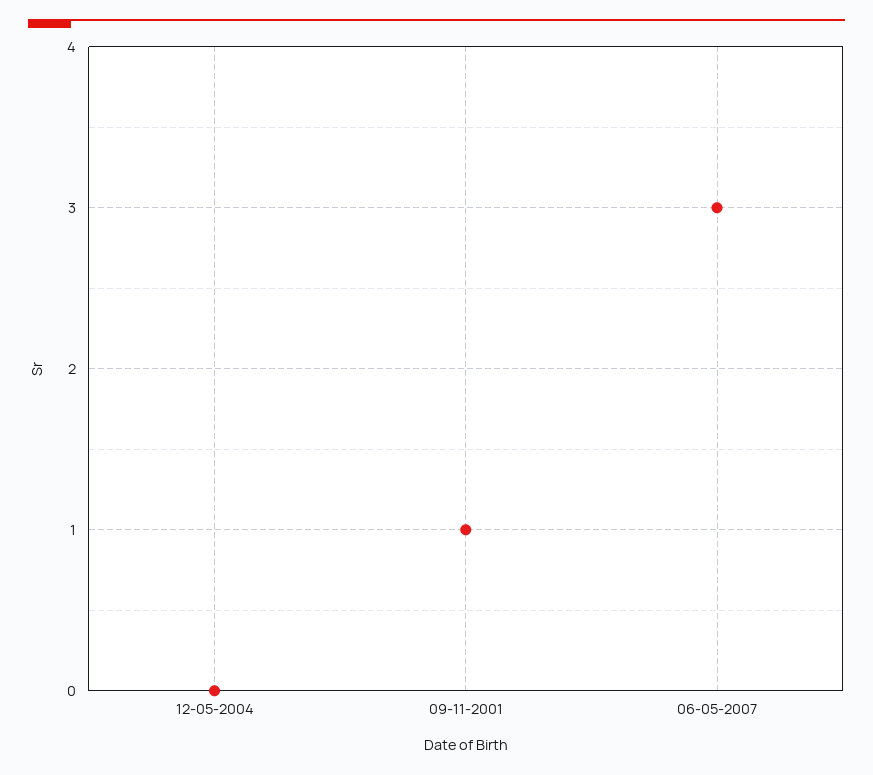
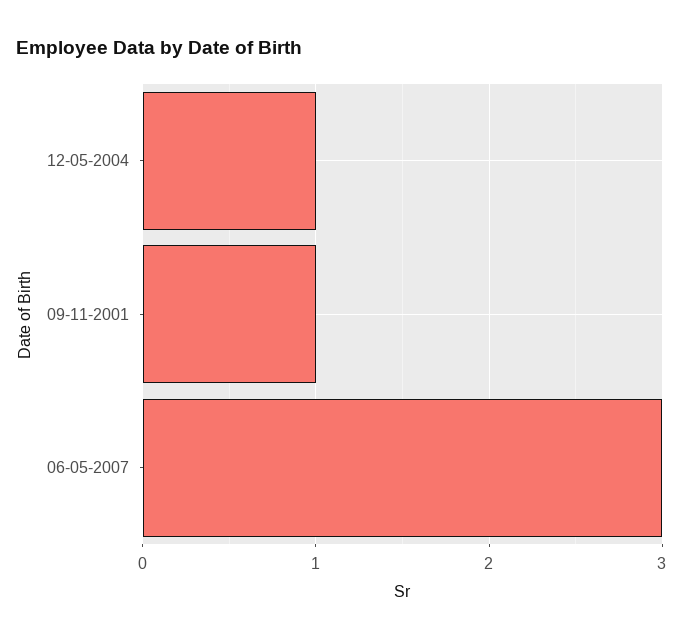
  {
-   "12-05-2004": 0,
+   "12-05-2004": 1,
    "09-11-2001": 1,
    "06-05-2007": 3
  }

